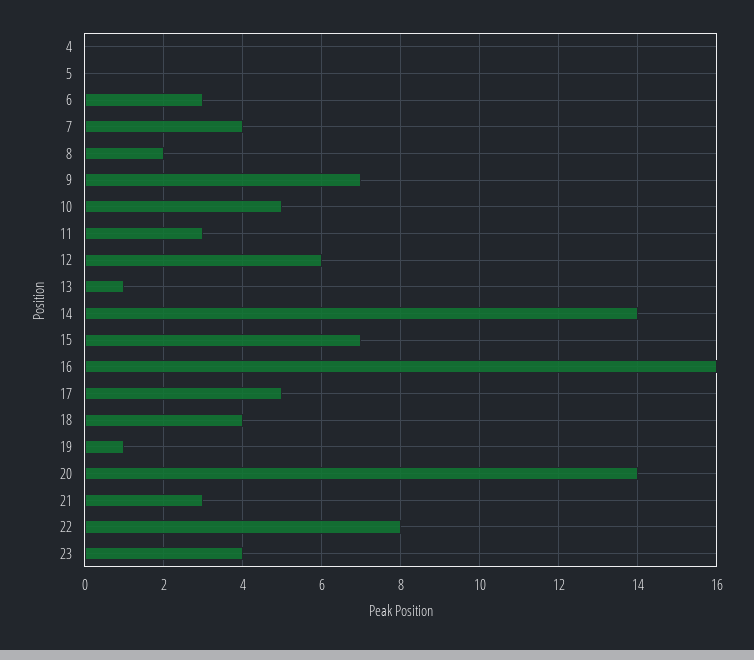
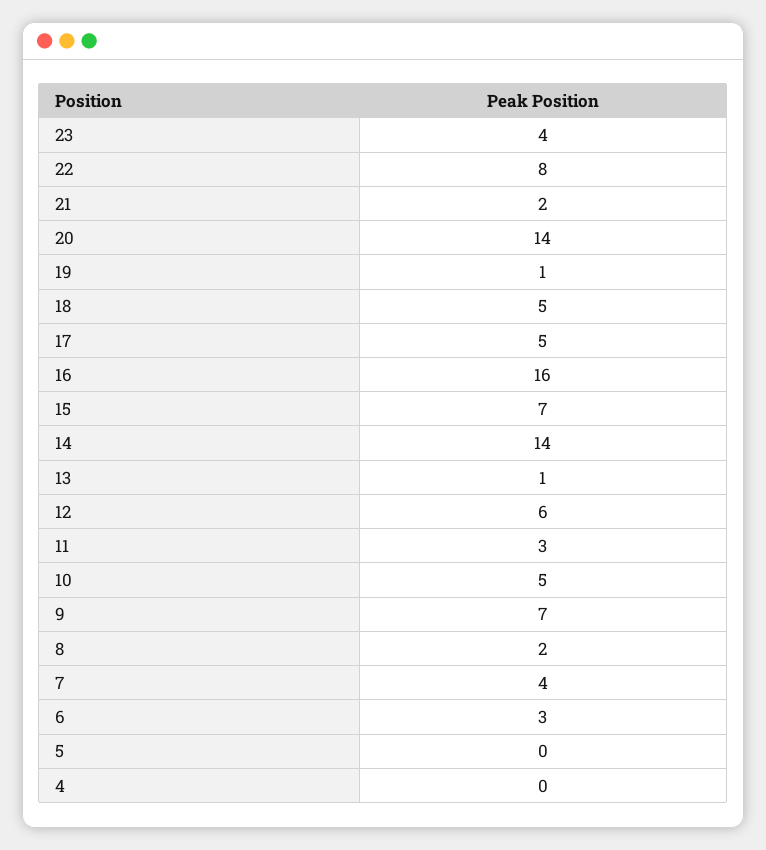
  {
    "4": 0,
    "5": 0,
    "6": 3,
    "7": 4,
    "8": 2,
    "9": 7,
    "10": 5,
    "11": 3,
    "12": 6,
    "13": 1,
    "14": 14,
    "15": 7,
    "16": 16,
    "17": 5,
-   "18": 4,
+   "18": 5,
    "19": 1,
    "20": 14,
-   "21": 3,
+   "21": 2,
    "22": 8,
    "23": 4
  }

